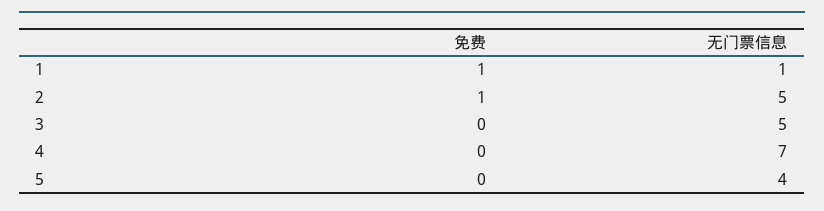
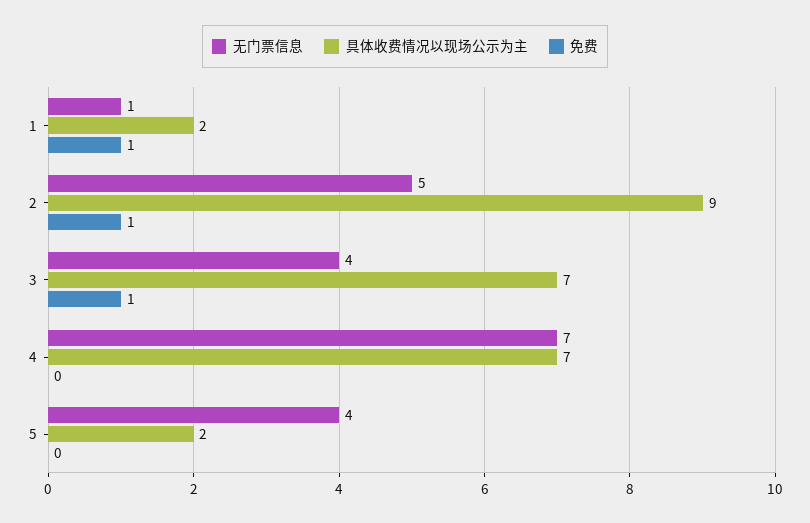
  {
    "免费": {
      "1": 1,
      "2": 1,
-     "3": 0,
+     "3": 1,
      "4": 0,
      "5": 0
    },
    "无门票信息": {
      "1": 1,
      "2": 5,
-     "3": 5,
+     "3": 4,
      "4": 7,
      "5": 4
-   }
+   },
+   "具体收费情况以现场公示为主": {
+     "1": 2,
+     "2": 9,
+     "3": 7,
+     "4": 7,
+     "5": 2
+   }
  }

